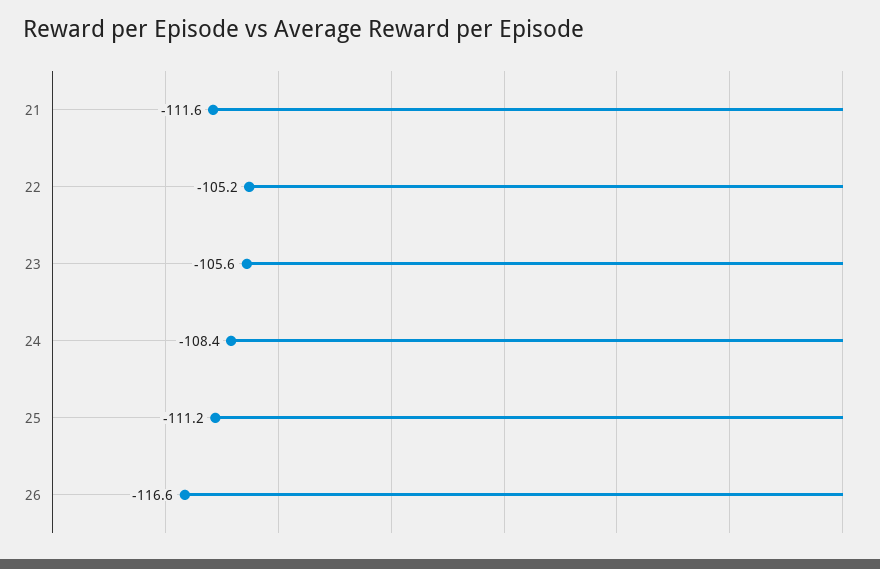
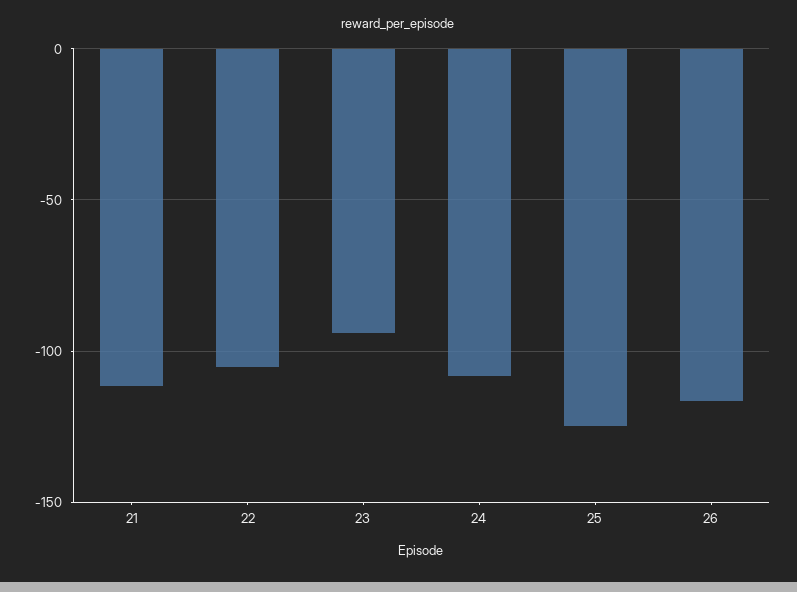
  {
    "21": -111.6,
    "22": -105.2,
-   "23": -105.6,
+   "23": -95,
    "24": -108.4,
-   "25": -111.2,
+   "25": -125,
    "26": -116.6
  }

